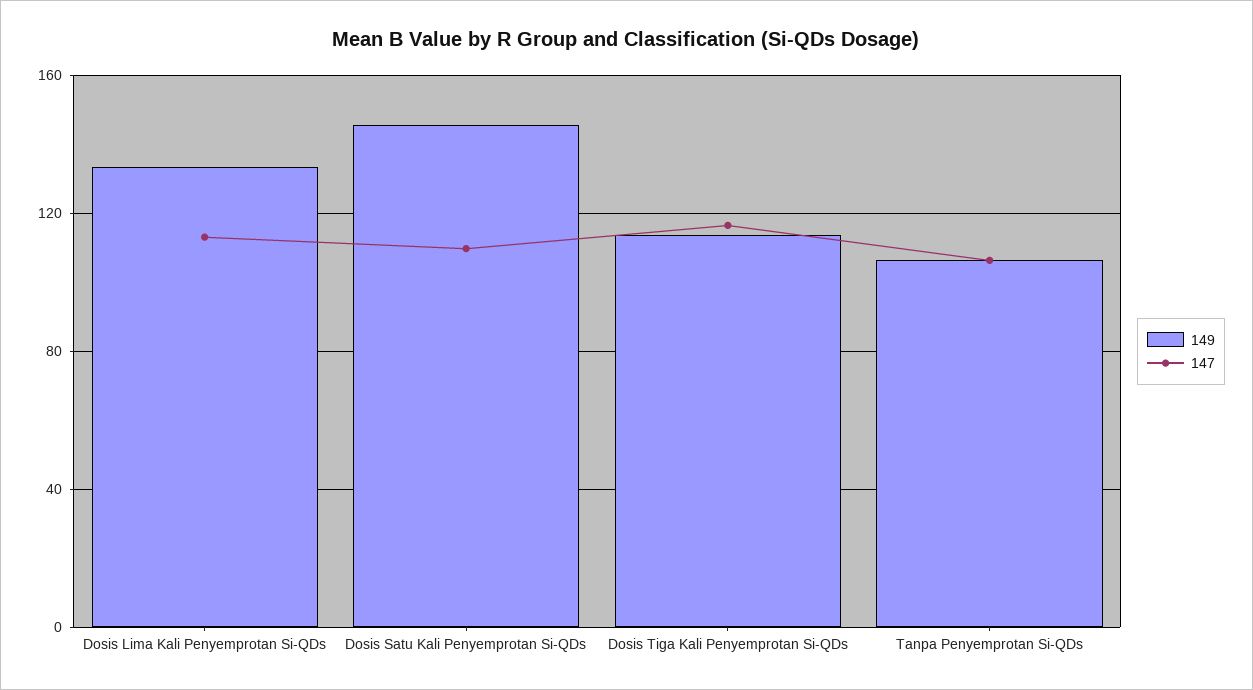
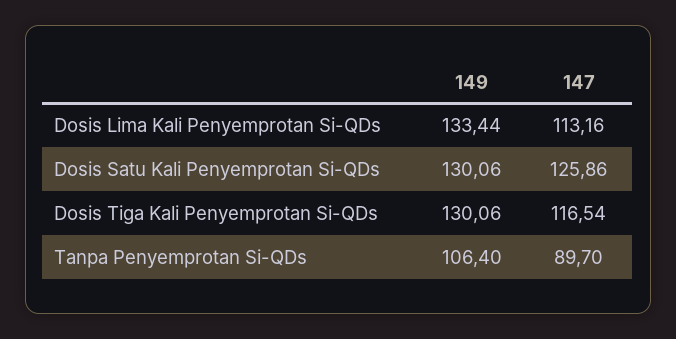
  {
    "149": {
      "Dosis Lima Kali Penyemprotan Si-QDs": 133.44,
-     "Dosis Satu Kali Penyemprotan Si-QDs": 145,
+     "Dosis Satu Kali Penyemprotan Si-QDs": 130.06,
-     "Dosis Tiga Kali Penyemprotan Si-QDs": 115,
+     "Dosis Tiga Kali Penyemprotan Si-QDs": 130.06,
      "Tanpa Penyemprotan Si-QDs": 106.4
    },
    "147": {
      "Dosis Lima Kali Penyemprotan Si-QDs": 113.16,
-     "Dosis Satu Kali Penyemprotan Si-QDs": 110,
+     "Dosis Satu Kali Penyemprotan Si-QDs": 125.86,
      "Dosis Tiga Kali Penyemprotan Si-QDs": 116.54,
-     "Tanpa Penyemprotan Si-QDs": 105
+     "Tanpa Penyemprotan Si-QDs": 89.7
    }
  }

